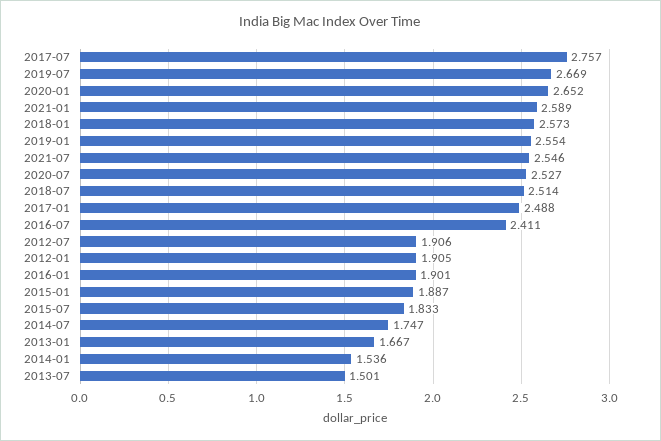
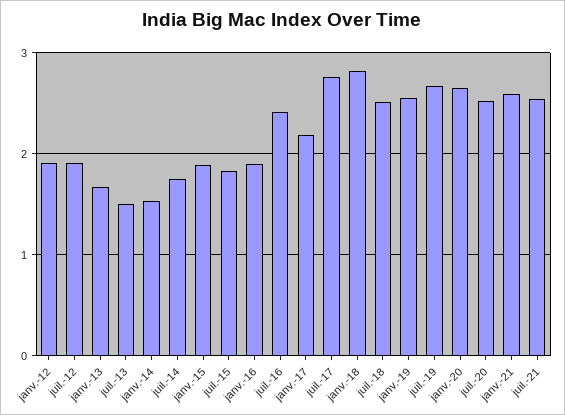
  {
    "2017-07": 2.757,
    "2019-07": 2.669,
    "2020-01": 2.652,
    "2021-01": 2.589,
-   "2018-01": 2.573,
+   "2018-01": 2.8,
    "2019-01": 2.554,
    "2021-07": 2.546,
    "2020-07": 2.527,
    "2018-07": 2.514,
-   "2017-01": 2.488,
+   "2017-01": 2.2,
    "2016-07": 2.411,
    "2012-07": 1.906,
    "2012-01": 1.905,
    "2016-01": 1.901,
    "2015-01": 1.887,
    "2015-07": 1.833,
    "2014-07": 1.747,
    "2013-01": 1.667,
    "2014-01": 1.536,
    "2013-07": 1.501
  }

